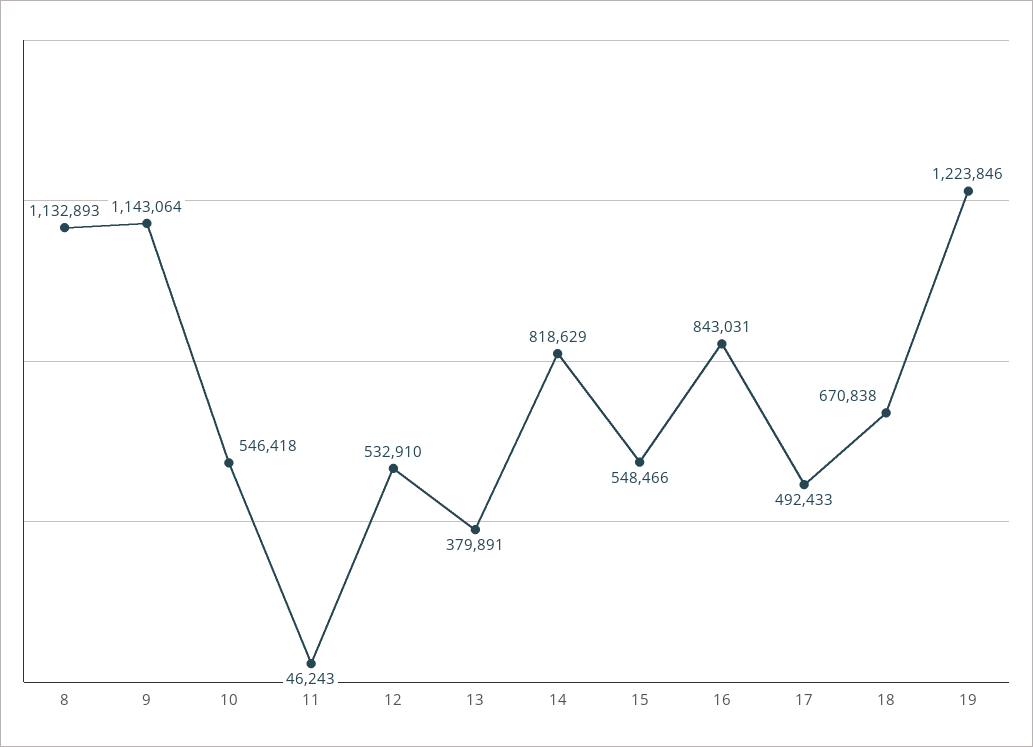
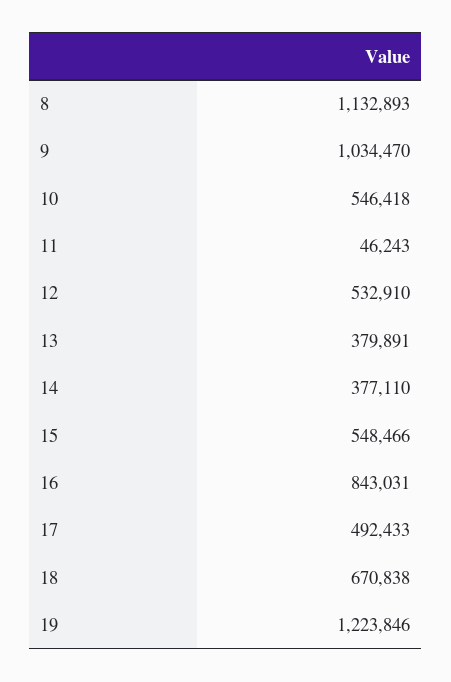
  {
    "8": 1132893,
-   "9": 1143064,
+   "9": 1034470,
    "10": 546418,
    "11": 46243,
    "12": 532910,
    "13": 379891,
-   "14": 818629,
+   "14": 377110,
    "15": 548466,
    "16": 843031,
    "17": 492433,
    "18": 670838,
    "19": 1223846
  }

